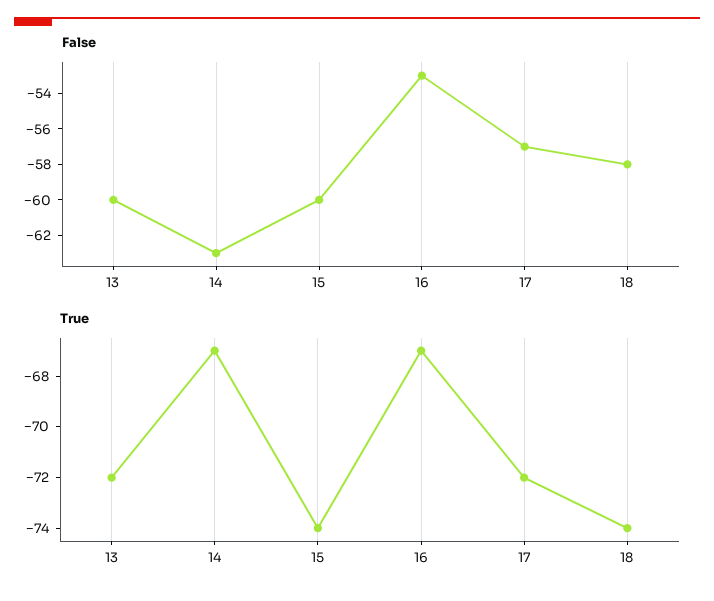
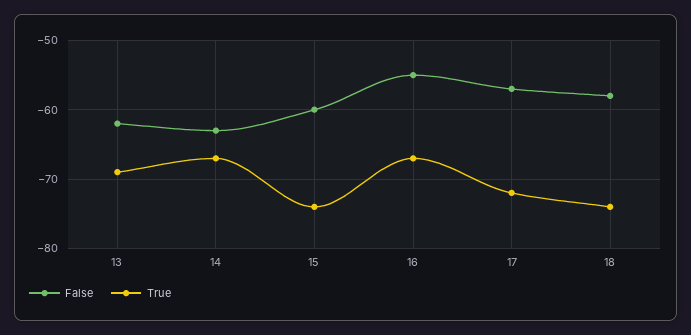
  {
    "False": {
-     "13": -60,
+     "13": -62,
      "14": -63,
      "15": -60,
-     "16": -53,
+     "16": -55,
      "17": -57,
      "18": -58
    },
    "True": {
-     "13": -72,
+     "13": -69,
      "14": -67,
      "15": -74,
      "16": -67,
      "17": -72,
      "18": -74
    }
  }

